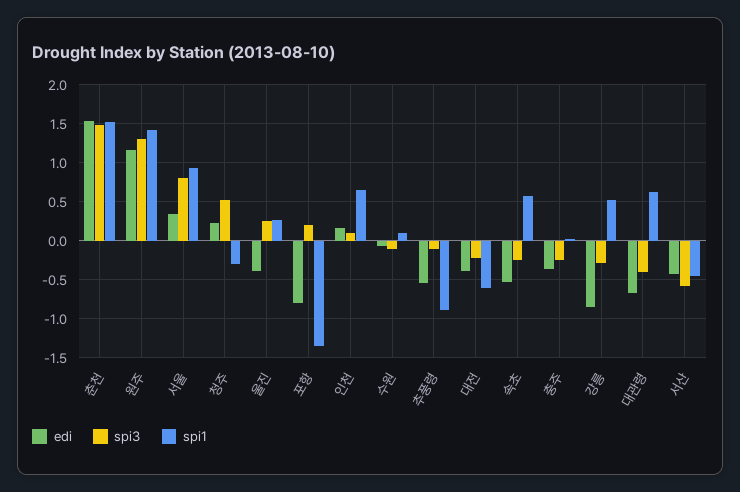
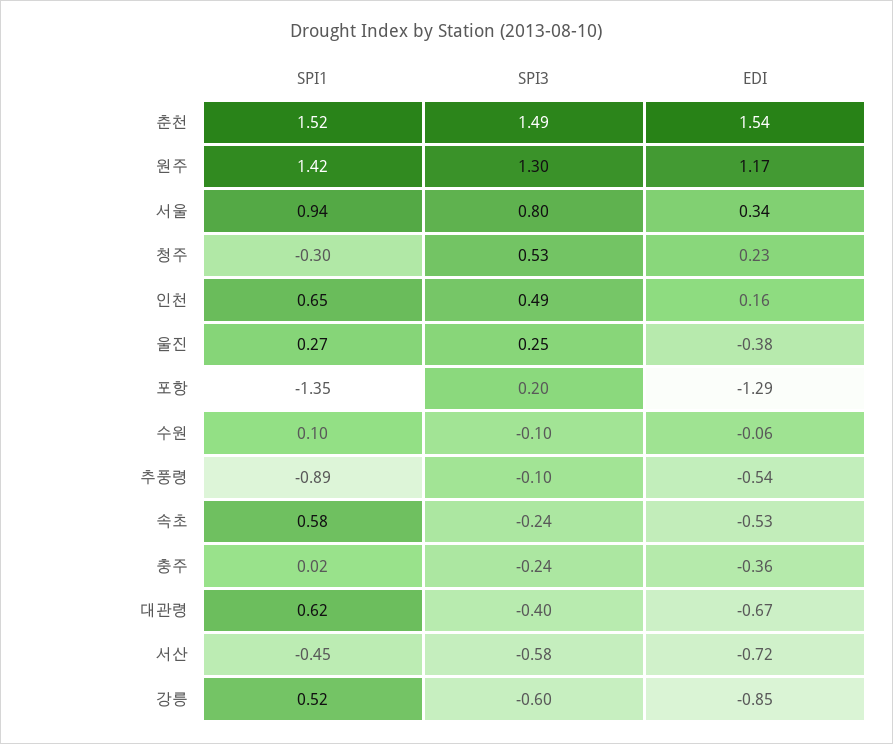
  {
    "edi": {
      "춘천": 1.54,
      "원주": 1.17,
      "서울": 0.34,
      "청주": 0.23,
      "울진": -0.38,
-     "포항": -0.8,
+     "포항": -1.29,
      "인천": 0.16,
      "수원": -0.06,
      "추풍령": -0.54,
-     "대전": -0.4,
      "속초": -0.53,
      "충주": -0.36,
      "강릉": -0.85,
      "대관령": -0.67,
-     "서산": -0.4
+     "서산": -0.72
    },
    "spi3": {
      "춘천": 1.49,
      "원주": 1.3,
      "서울": 0.8,
      "청주": 0.53,
      "울진": 0.25,
      "포항": 0.2,
-     "인천": 0.1,
+     "인천": 0.49,
      "수원": -0.1,
      "추풍령": -0.1,
-     "대전": -0.2,
      "속초": -0.24,
      "충주": -0.24,
-     "강릉": -0.3,
+     "강릉": -0.6,
      "대관령": -0.4,
      "서산": -0.58
    },
    "spi1": {
      "춘천": 1.52,
      "원주": 1.42,
      "서울": 0.94,
      "청주": -0.3,
      "울진": 0.27,
      "포항": -1.35,
      "인천": 0.65,
      "수원": 0.1,
      "추풍령": -0.89,
-     "대전": -0.6,
      "속초": 0.58,
      "충주": 0.02,
      "강릉": 0.52,
      "대관령": 0.62,
      "서산": -0.45
    }
  }

